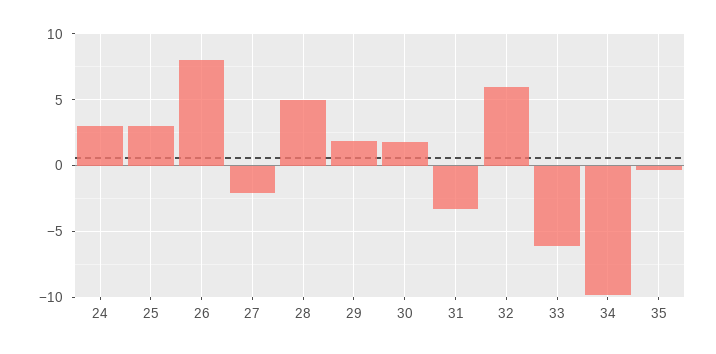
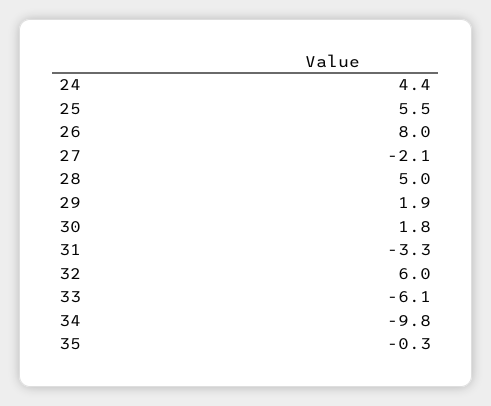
  {
-   "24": 3,
+   "24": 4.4,
-   "25": 3,
+   "25": 5.5,
    "26": 8,
    "27": -2.1,
    "28": 5,
    "29": 1.9,
    "30": 1.8,
    "31": -3.3,
    "32": 6,
    "33": -6.1,
    "34": -9.8,
    "35": -0.3
  }

